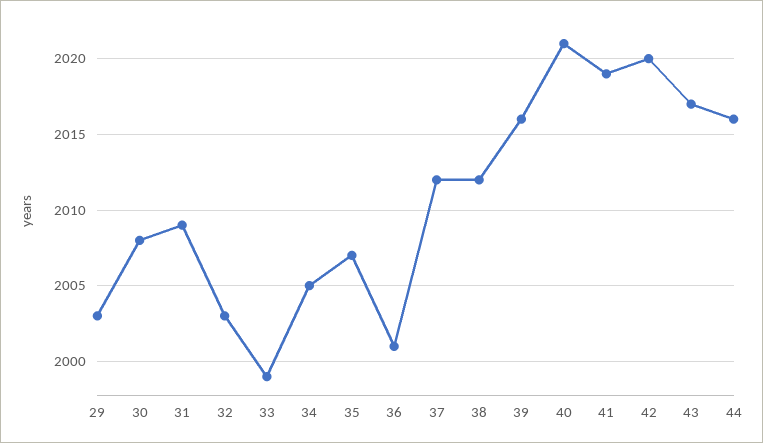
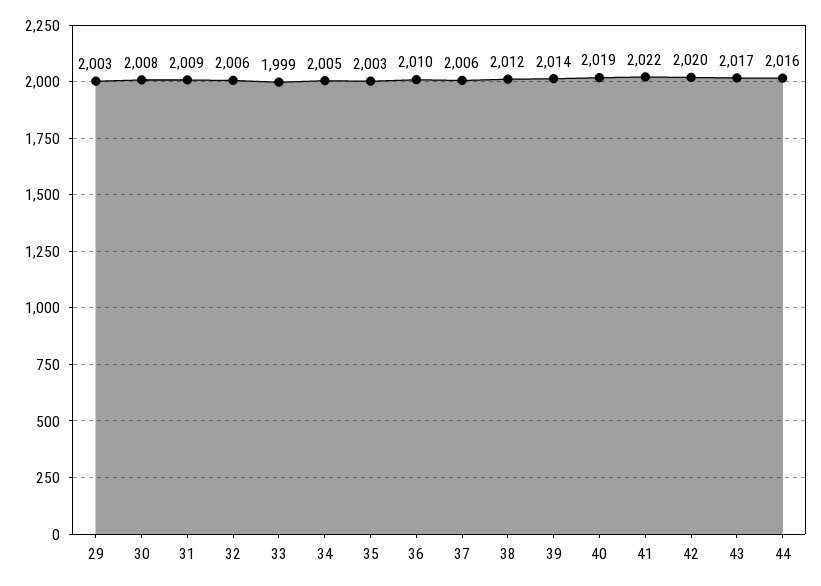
  {
    "29": 2003,
    "30": 2008,
    "31": 2009,
-   "32": 2003,
+   "32": 2006,
    "33": 1999,
    "34": 2005,
-   "35": 2007,
+   "35": 2003,
-   "36": 2001,
+   "36": 2010,
-   "37": 2012,
+   "37": 2006,
    "38": 2012,
-   "39": 2016,
+   "39": 2014,
-   "40": 2021,
+   "40": 2019,
-   "41": 2019,
+   "41": 2022,
    "42": 2020,
    "43": 2017,
    "44": 2016
  }

